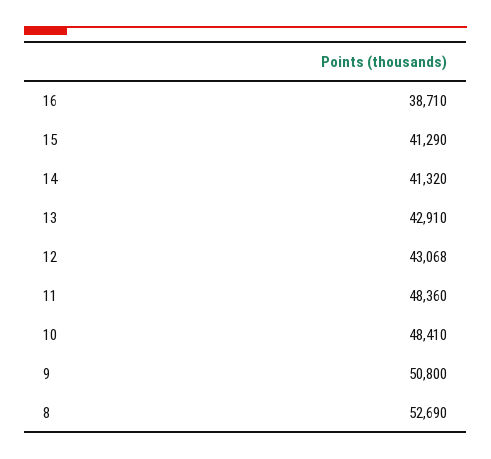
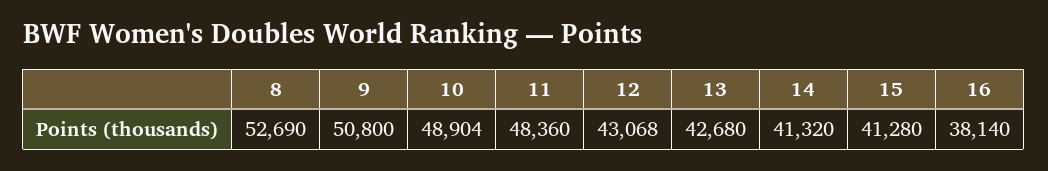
  {
-   "16": 38710,
+   "16": 38140,
-   "15": 41290,
+   "15": 41280,
    "14": 41320,
-   "13": 42910,
+   "13": 42680,
    "12": 43068,
    "11": 48360,
-   "10": 48410,
+   "10": 48904,
    "9": 50800,
    "8": 52690
  }

